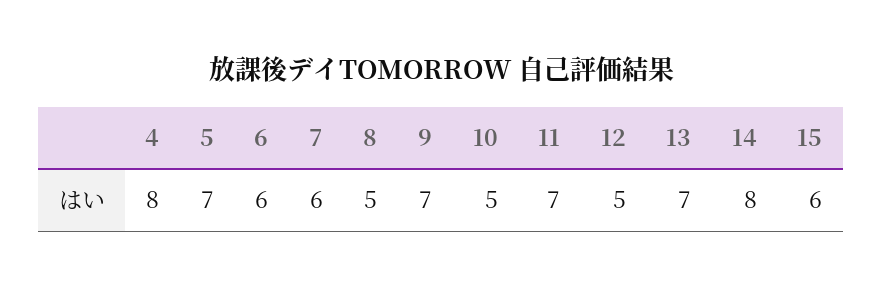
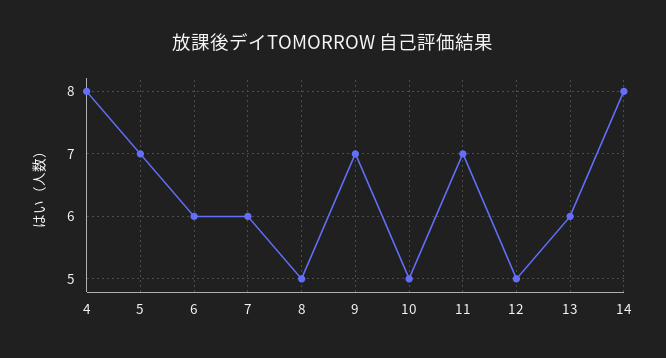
  {
    "4": 8,
    "5": 7,
    "6": 6,
    "7": 6,
    "8": 5,
    "9": 7,
    "10": 5,
    "11": 7,
    "12": 5,
-   "13": 7,
+   "13": 6,
-   "14": 8,
+   "14": 8
-   "15": 6
  }

